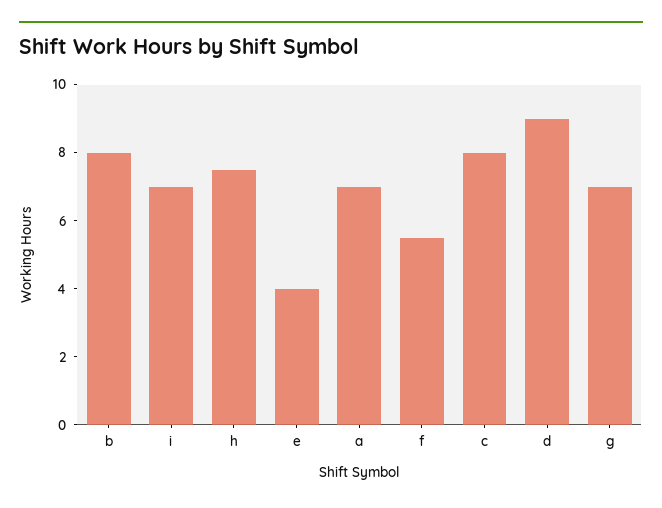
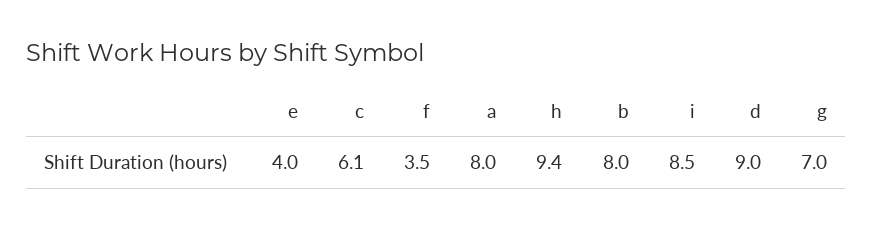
  {
    "b": 8,
-   "i": 7,
+   "i": 8.5,
-   "h": 7.5,
+   "h": 9.4,
    "e": 4,
-   "a": 7,
+   "a": 8,
-   "f": 5.5,
+   "f": 3.5,
-   "c": 8,
+   "c": 6.1,
    "d": 9,
    "g": 7
  }

